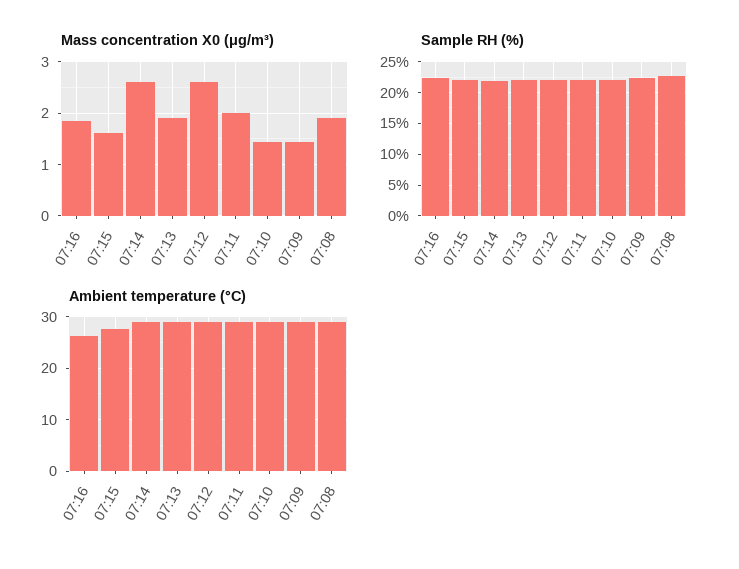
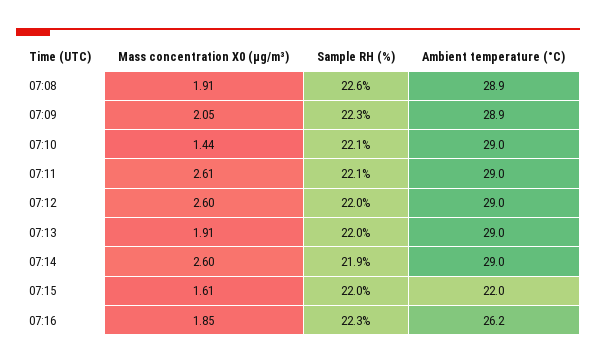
  {
    "Mass concentration X0 (μg/m³)": {
      "07:16": 1.85,
      "07:15": 1.61,
      "07:14": 2.6,
      "07:13": 1.91,
      "07:12": 2.6,
-     "07:11": 2,
+     "07:11": 2.61,
      "07:10": 1.44,
-     "07:09": 1.4,
+     "07:09": 2.05,
      "07:08": 1.91
    },
    "Sample RH (%)": {
      "07:16": 22.3,
      "07:15": 22,
      "07:14": 21.9,
      "07:13": 22,
      "07:12": 22,
      "07:11": 22.1,
      "07:10": 22.1,
      "07:09": 22.3,
      "07:08": 22.6
    },
    "Ambient temperature (°C)": {
      "07:16": 26.2,
-     "07:15": 28,
+     "07:15": 22,
      "07:14": 29,
      "07:13": 29,
      "07:12": 29,
      "07:11": 29,
      "07:10": 29,
      "07:09": 28.9,
      "07:08": 28.9
    }
  }

